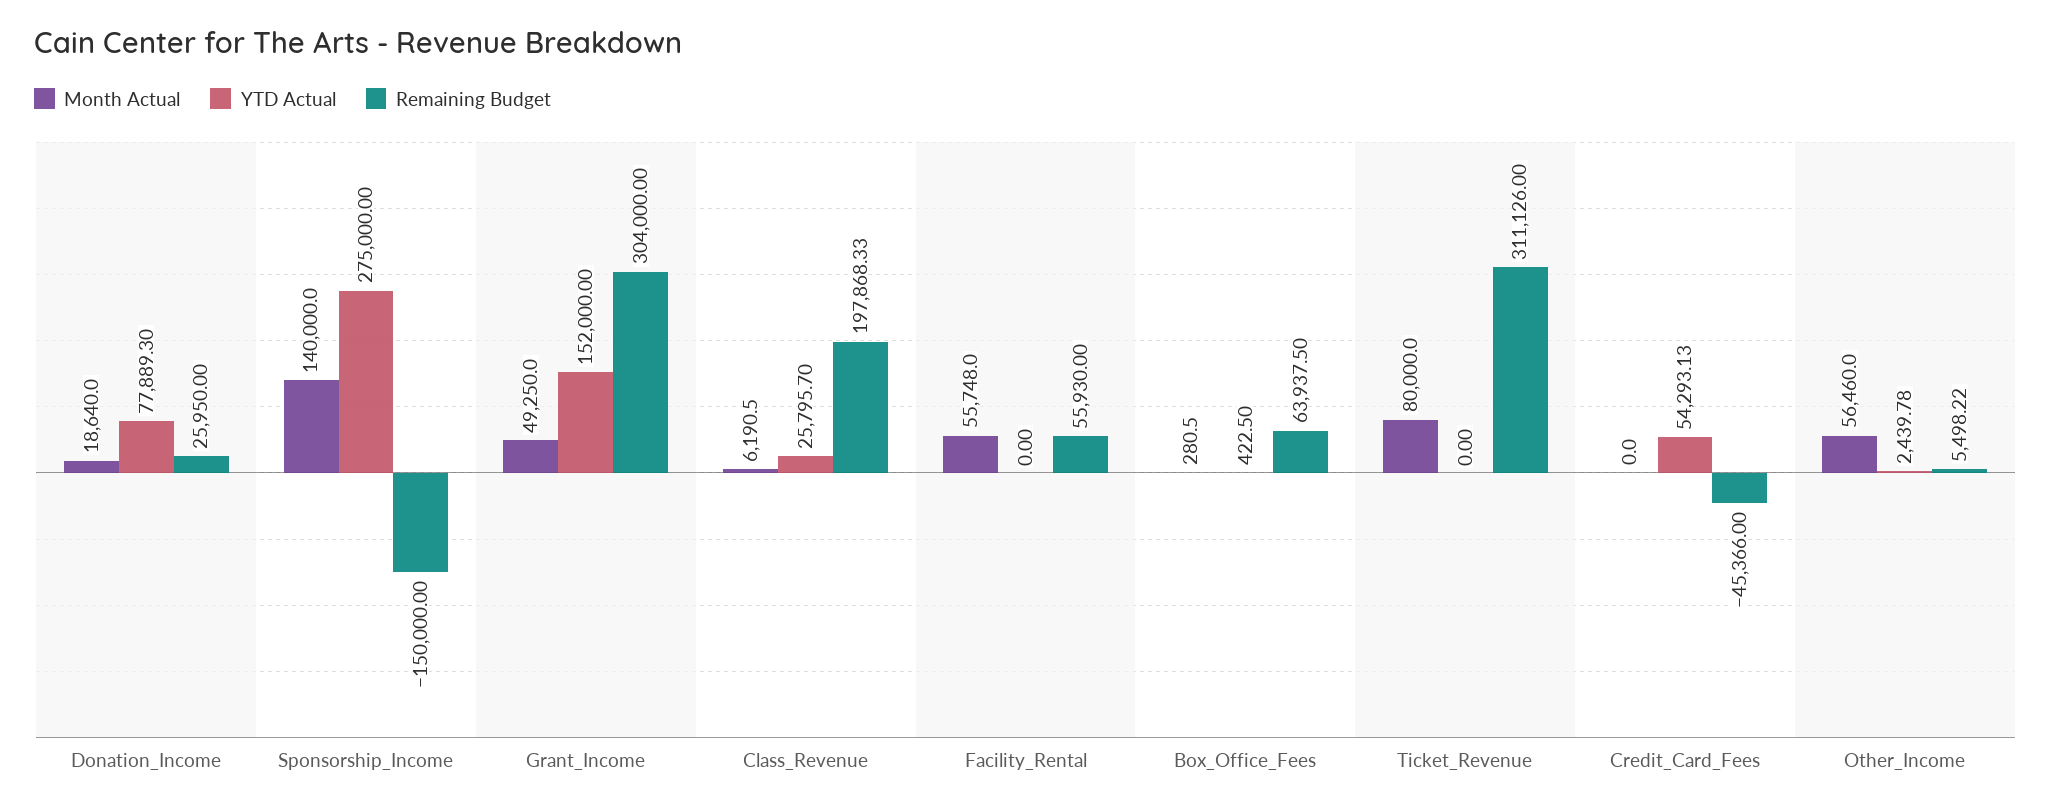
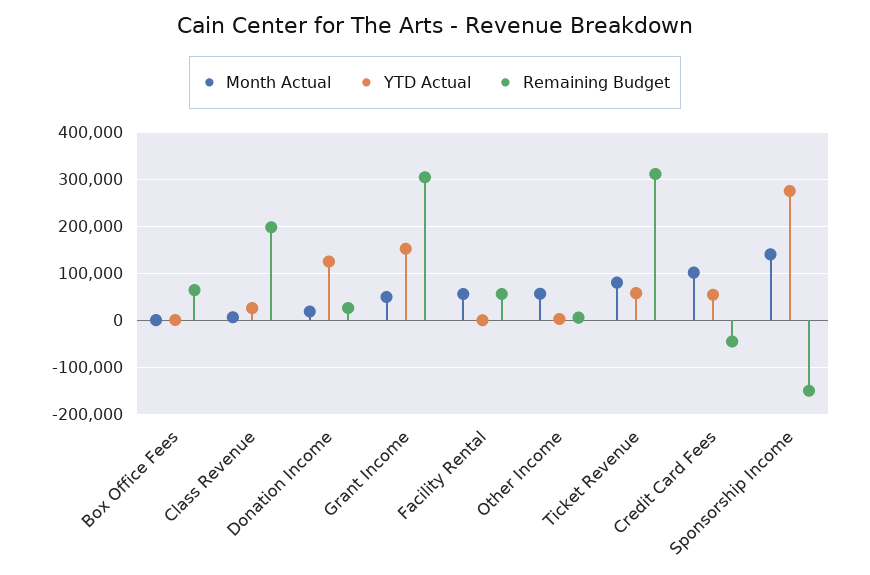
  {
    "Month Actual": {
      "Donation_Income": 18640,
      "Sponsorship_Income": 140000,
      "Grant_Income": 49250,
      "Class_Revenue": 6190.5,
      "Facility_Rental": 55748,
      "Box_Office_Fees": 280.5,
      "Ticket_Revenue": 80000,
-     "Credit_Card_Fees": 0,
+     "Credit_Card_Fees": 100000,
      "Other_Income": 56460
    },
    "YTD Actual": {
-     "Donation_Income": 77889.3,
+     "Donation_Income": 120000,
      "Sponsorship_Income": 275000,
      "Grant_Income": 152000,
      "Class_Revenue": 25795.7,
      "Facility_Rental": 0,
      "Box_Office_Fees": 422.5,
-     "Ticket_Revenue": 0,
+     "Ticket_Revenue": 60000,
      "Credit_Card_Fees": 54293.13,
      "Other_Income": 2439.78
    },
    "Remaining Budget": {
      "Donation_Income": 25950,
      "Sponsorship_Income": -150000,
      "Grant_Income": 304000,
      "Class_Revenue": 197868.33,
      "Facility_Rental": 55930,
      "Box_Office_Fees": 63937.5,
      "Ticket_Revenue": 311126,
      "Credit_Card_Fees": -45366,
      "Other_Income": 5498.22
    }
  }

